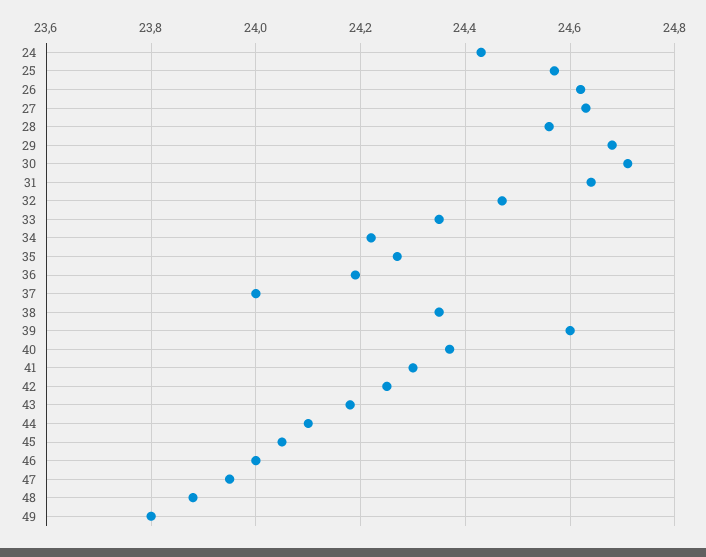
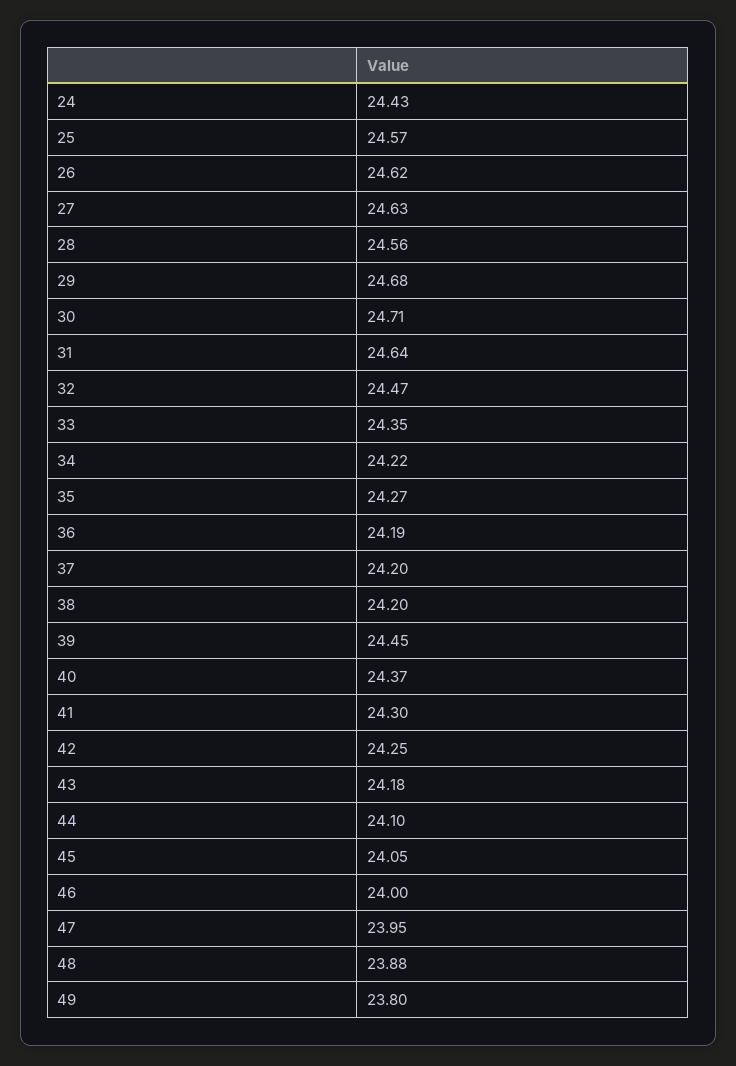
  {
    "24": 24.43,
    "25": 24.57,
    "26": 24.62,
    "27": 24.63,
    "28": 24.56,
    "29": 24.68,
    "30": 24.71,
    "31": 24.64,
    "32": 24.47,
    "33": 24.35,
    "34": 24.22,
    "35": 24.27,
    "36": 24.19,
-   "37": 24,
+   "37": 24.2,
-   "38": 24.35,
+   "38": 24.2,
-   "39": 24.6,
+   "39": 24.45,
    "40": 24.37,
    "41": 24.3,
    "42": 24.25,
    "43": 24.18,
    "44": 24.1,
    "45": 24.05,
    "46": 24,
    "47": 23.95,
    "48": 23.88,
    "49": 23.8
  }

